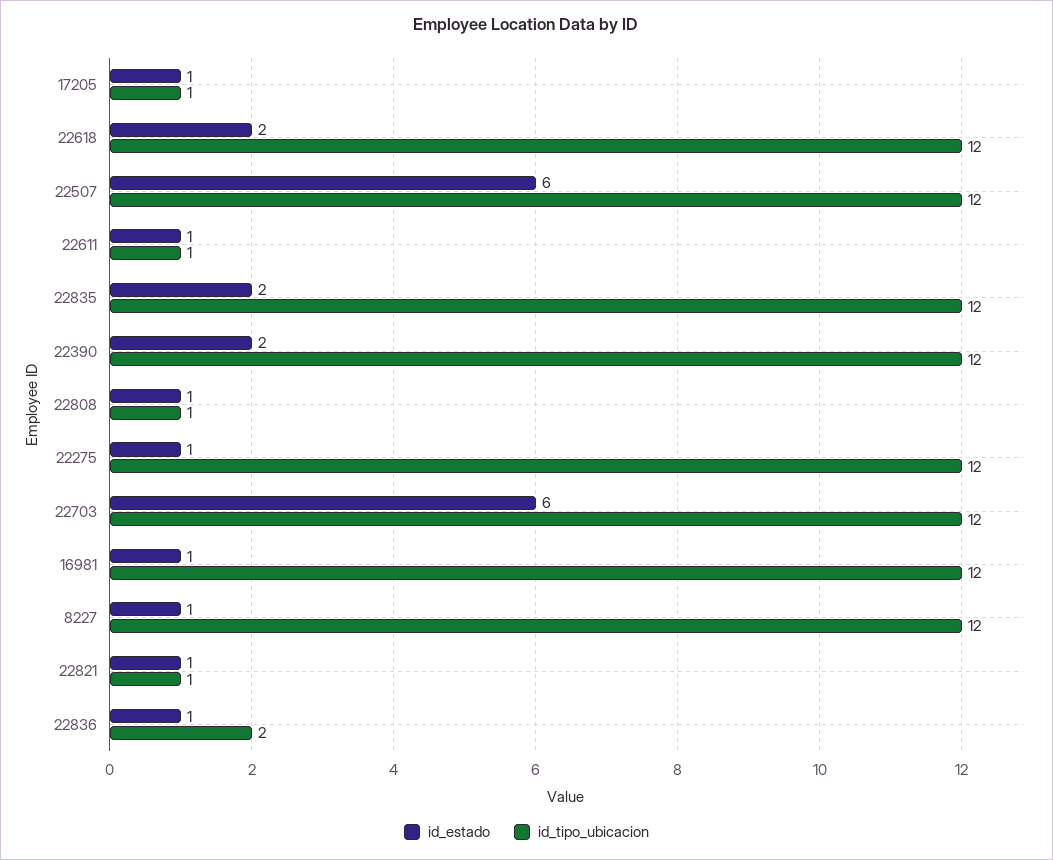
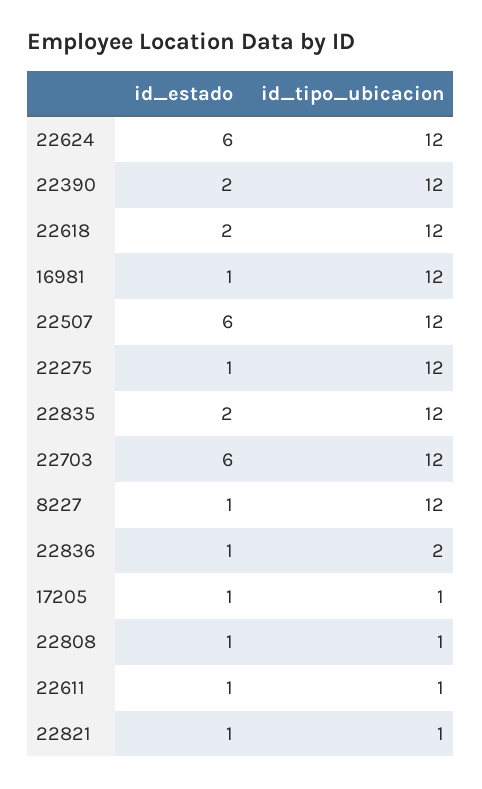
  {
    "id_estado": {
      "17205": 1,
      "22618": 2,
      "22507": 6,
      "22611": 1,
      "22835": 2,
      "22390": 2,
      "22808": 1,
      "22275": 1,
      "22703": 6,
      "16981": 1,
      "8227": 1,
      "22821": 1,
-     "22836": 1
+     "22836": 1,
+     "22624": 6
    },
    "id_tipo_ubicacion": {
      "17205": 1,
      "22618": 12,
      "22507": 12,
      "22611": 1,
      "22835": 12,
      "22390": 12,
      "22808": 1,
      "22275": 12,
      "22703": 12,
      "16981": 12,
      "8227": 12,
      "22821": 1,
-     "22836": 2
+     "22836": 2,
+     "22624": 12
    }
  }

